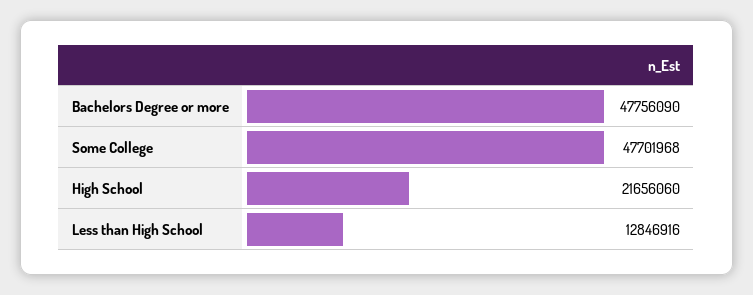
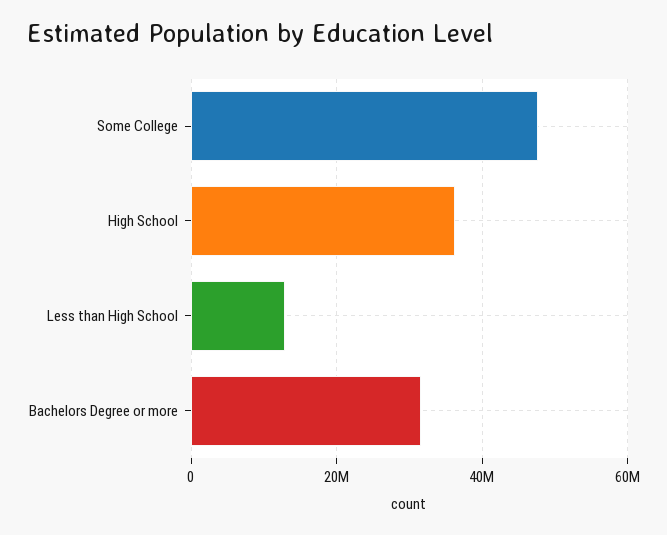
  {
-   "Bachelors Degree or more": 47756090,
+   "Bachelors Degree or more": 32000000,
    "Some College": 47701968,
-   "High School": 21656060,
+   "High School": 36000000,
    "Less than High School": 12846916
  }

